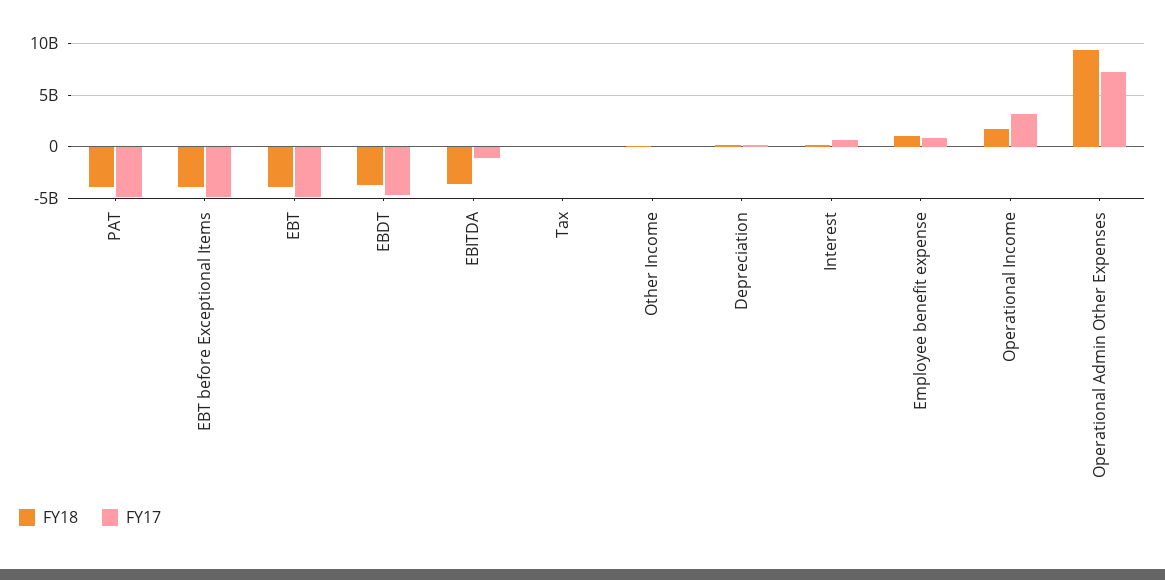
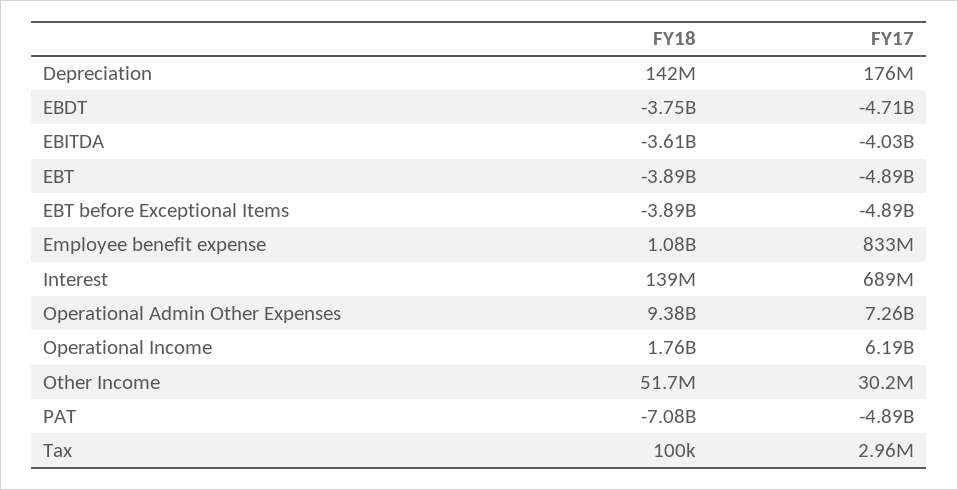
  {
    "FY18": {
-     "PAT": -4000000000,
+     "PAT": -7080000000,
      "EBT before Exceptional Items": -3890000000,
      "EBT": -3890000000,
      "EBDT": -3750000000,
      "EBITDA": -3610000000,
      "Tax": 100000,
      "Other Income": 51700000,
      "Depreciation": 142000000,
      "Interest": 139000000,
      "Employee benefit expense": 1080000000,
      "Operational Income": 1760000000,
      "Operational Admin Other Expenses": 9380000000
    },
    "FY17": {
      "PAT": -4890000000,
      "EBT before Exceptional Items": -4890000000,
      "EBT": -4890000000,
      "EBDT": -4710000000,
-     "EBITDA": -1000000000,
+     "EBITDA": -4030000000,
      "Tax": 2960000,
      "Other Income": 30200000,
      "Depreciation": 176000000,
      "Interest": 689000000,
      "Employee benefit expense": 833000000,
-     "Operational Income": 3000000000,
+     "Operational Income": 6190000000,
      "Operational Admin Other Expenses": 7260000000
    }
  }

